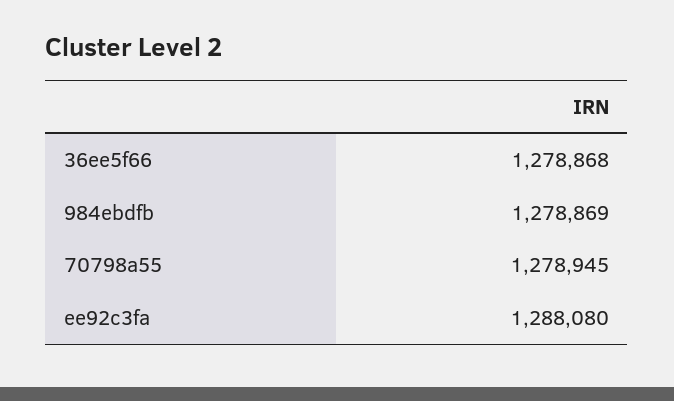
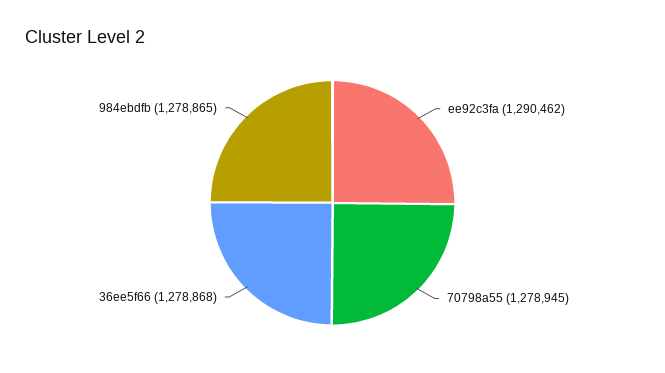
  {
    "36ee5f66": 1278868,
-   "984ebdfb": 1278869,
+   "984ebdfb": 1278865,
    "70798a55": 1278945,
-   "ee92c3fa": 1288080
+   "ee92c3fa": 1290462
  }

